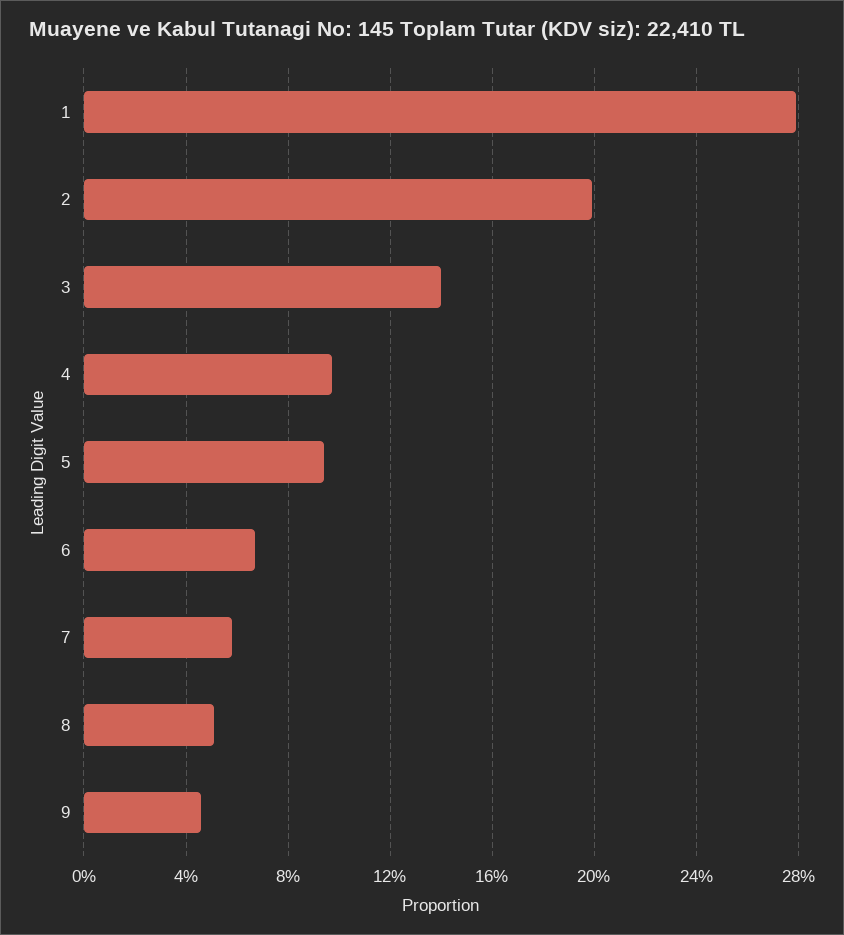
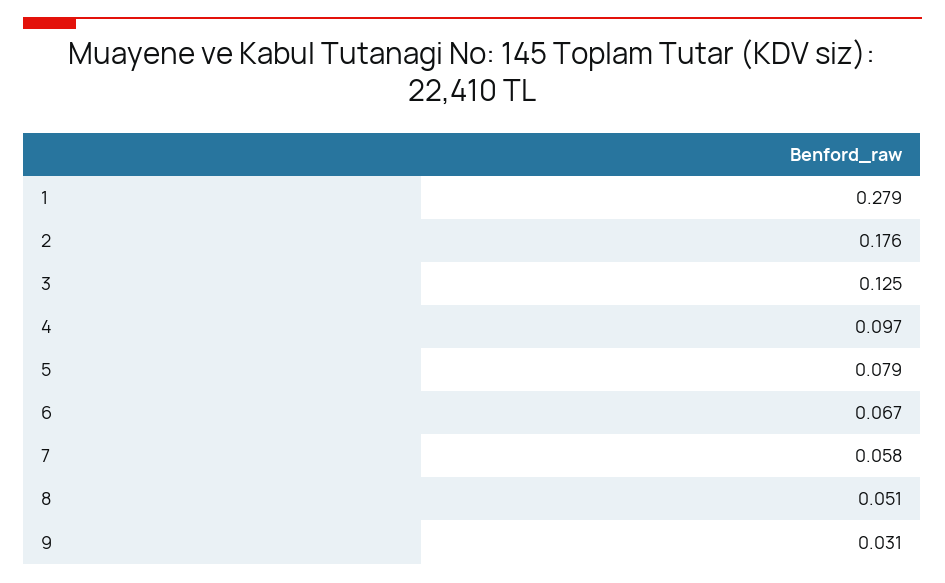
  {
    "1": 0.279,
-   "2": 0.2,
+   "2": 0.176,
-   "3": 0.14,
+   "3": 0.125,
    "4": 0.097,
-   "5": 0.095,
+   "5": 0.079,
    "6": 0.067,
    "7": 0.058,
    "8": 0.051,
-   "9": 0.045
+   "9": 0.031
  }

